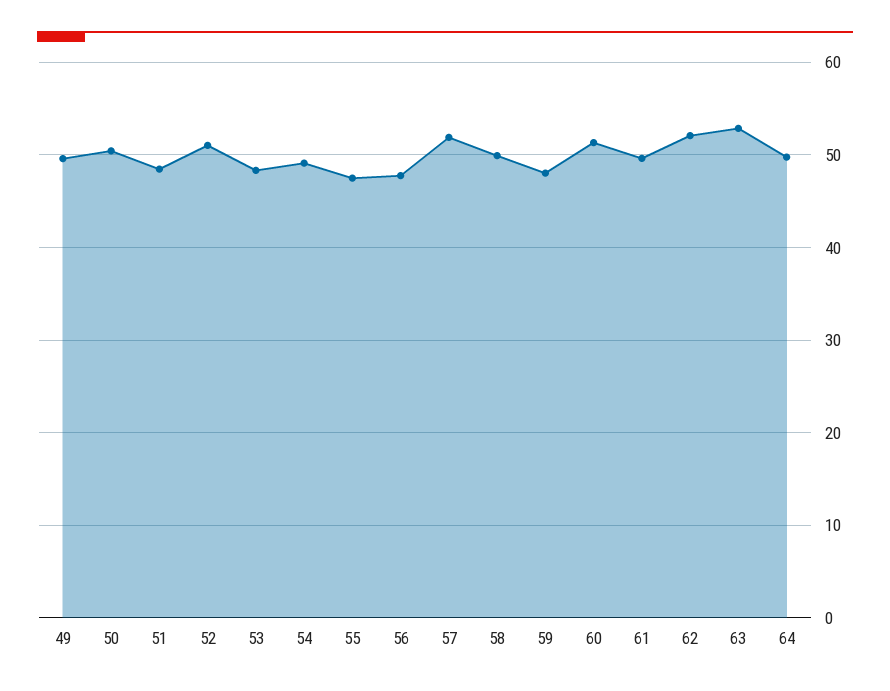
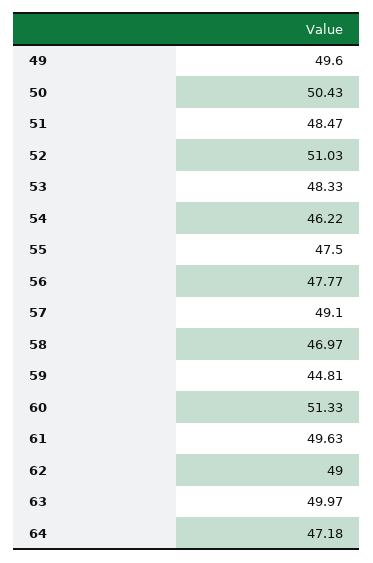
  {
    "49": 49.6,
    "50": 50.43,
    "51": 48.47,
    "52": 51.03,
    "53": 48.33,
-   "54": 49,
+   "54": 46.22,
    "55": 47.5,
    "56": 47.77,
-   "57": 52,
+   "57": 49.1,
-   "58": 50,
+   "58": 46.97,
-   "59": 48,
+   "59": 44.81,
    "60": 51.33,
    "61": 49.63,
-   "62": 52,
+   "62": 49,
-   "63": 53,
+   "63": 49.97,
-   "64": 50
+   "64": 47.18
  }

